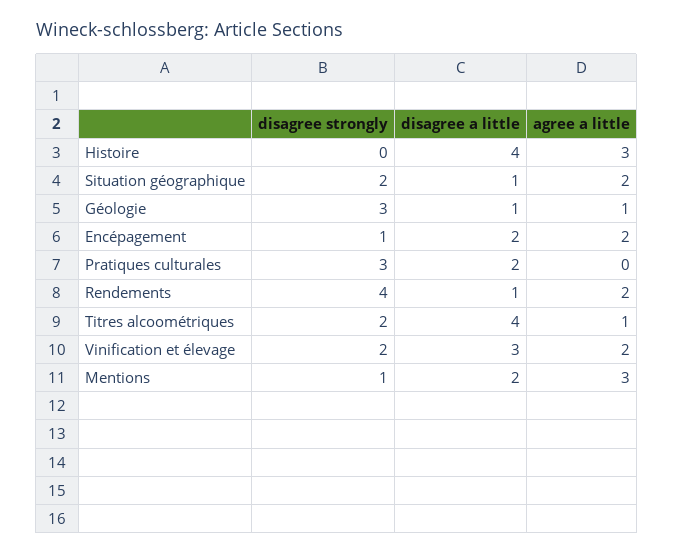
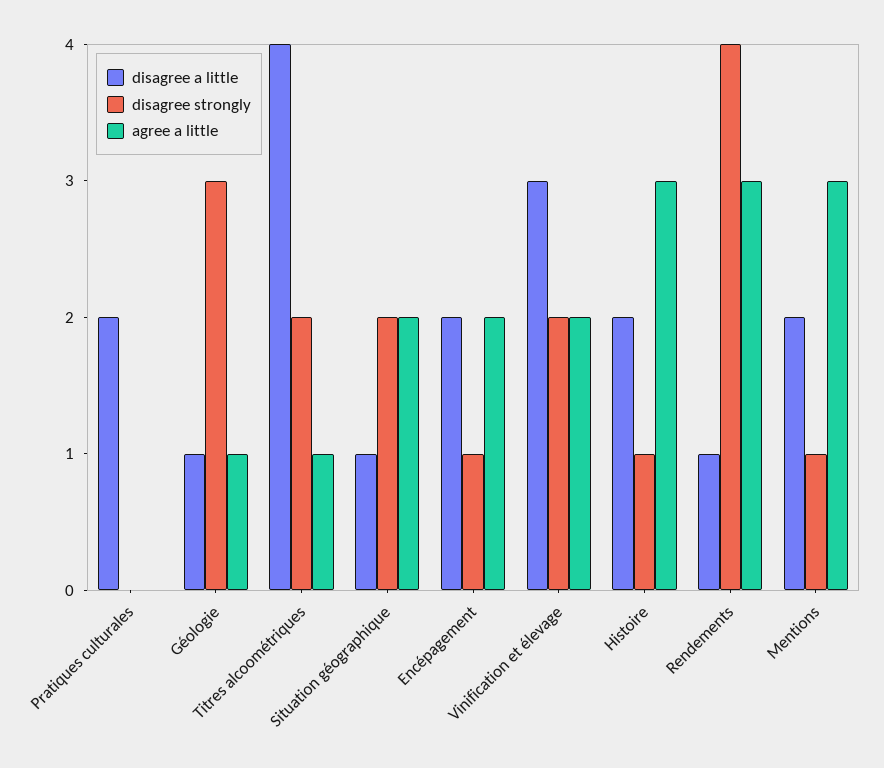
  {
    "disagree strongly": {
-     "Histoire": 0,
+     "Histoire": 1,
      "Situation géographique": 2,
      "Géologie": 3,
      "Encépagement": 1,
-     "Pratiques culturales": 3,
+     "Pratiques culturales": 0,
      "Rendements": 4,
      "Titres alcoométriques": 2,
      "Vinification et élevage": 2,
      "Mentions": 1
    },
    "disagree a little": {
-     "Histoire": 4,
+     "Histoire": 2,
      "Situation géographique": 1,
      "Géologie": 1,
      "Encépagement": 2,
      "Pratiques culturales": 2,
      "Rendements": 1,
      "Titres alcoométriques": 4,
      "Vinification et élevage": 3,
      "Mentions": 2
    },
    "agree a little": {
      "Histoire": 3,
      "Situation géographique": 2,
      "Géologie": 1,
      "Encépagement": 2,
      "Pratiques culturales": 0,
-     "Rendements": 2,
+     "Rendements": 3,
      "Titres alcoométriques": 1,
      "Vinification et élevage": 2,
      "Mentions": 3
    }
  }

